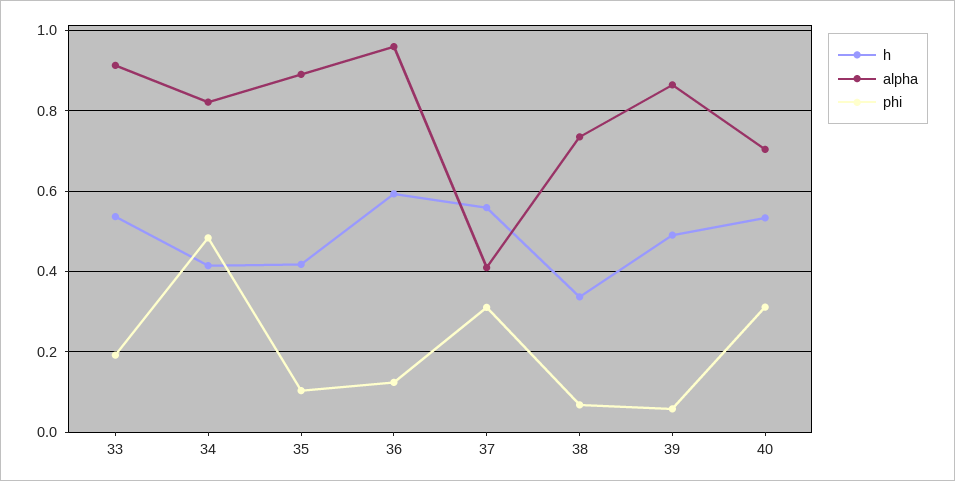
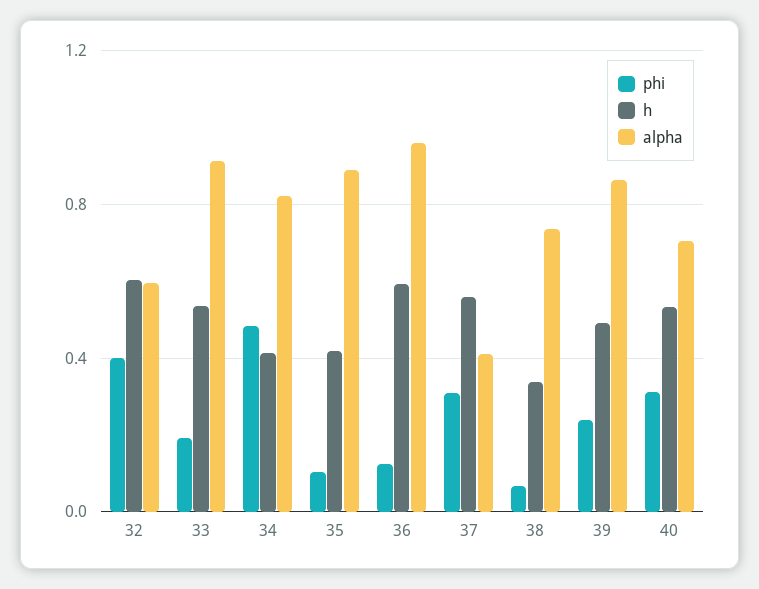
  {
    "h": {
      "33": 0.54,
      "34": 0.42,
      "35": 0.42,
      "36": 0.6,
      "37": 0.56,
      "38": 0.34,
      "39": 0.5,
-     "40": 0.54
+     "40": 0.54,
+     "32": 0.6
    },
    "alpha": {
      "33": 0.92,
      "34": 0.82,
      "35": 0.9,
      "36": 0.96,
      "37": 0.4,
      "38": 0.74,
      "39": 0.86,
-     "40": 0.7
+     "40": 0.7,
+     "32": 0.6
    },
    "phi": {
      "33": 0.2,
      "34": 0.48,
      "35": 0.1,
      "36": 0.12,
      "37": 0.32,
      "38": 0.06,
-     "39": 0.06,
+     "39": 0.25,
-     "40": 0.32
+     "40": 0.32,
+     "32": 0.4
    }
  }

